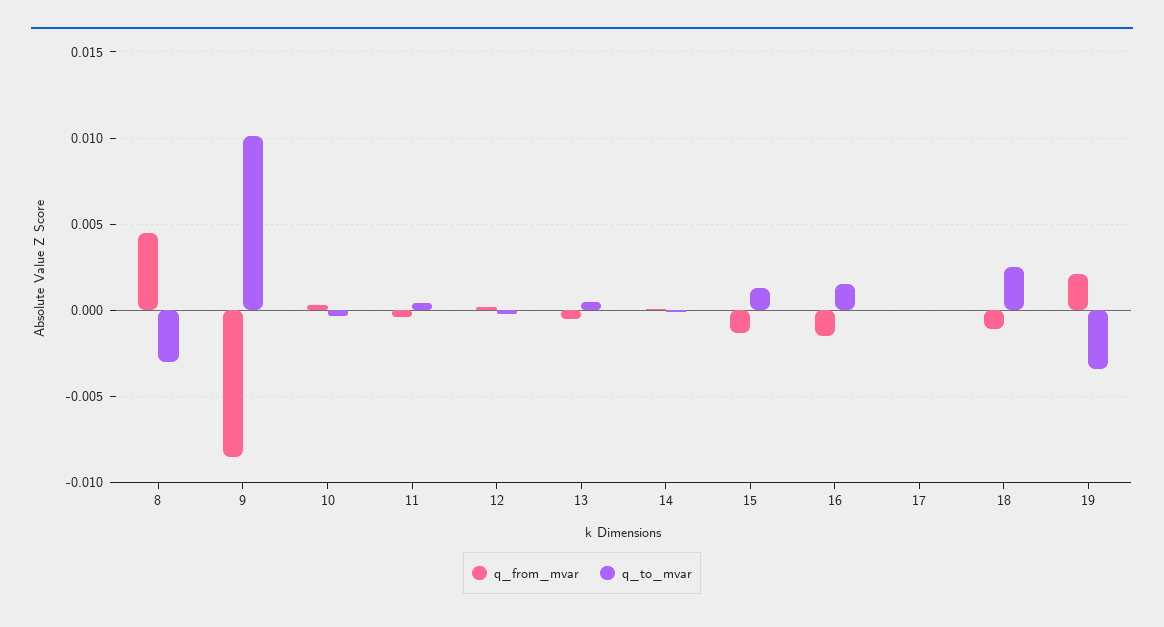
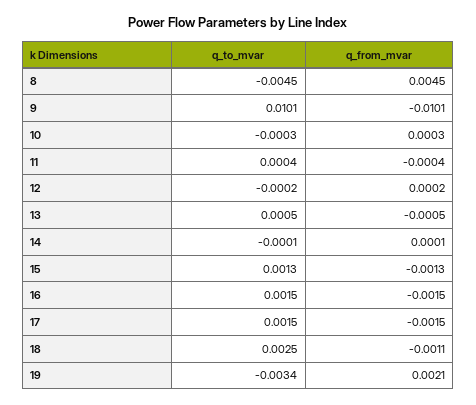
  {
    "q_from_mvar": {
      "8": 0.0045,
-     "9": -0.0085,
+     "9": -0.0101,
      "10": 0.0003,
      "11": -0.0004,
      "12": 0.0002,
      "13": -0.0005,
      "14": 0.0001,
      "15": -0.0013,
      "16": -0.0015,
-     "17": 0,
+     "17": -0.0015,
      "18": -0.0011,
      "19": 0.0021
    },
    "q_to_mvar": {
-     "8": -0.003,
+     "8": -0.0045,
      "9": 0.0101,
      "10": -0.0003,
      "11": 0.0004,
      "12": -0.0002,
      "13": 0.0005,
      "14": -0.0001,
      "15": 0.0013,
      "16": 0.0015,
-     "17": 0,
+     "17": 0.0015,
      "18": 0.0025,
      "19": -0.0034
    }
  }

